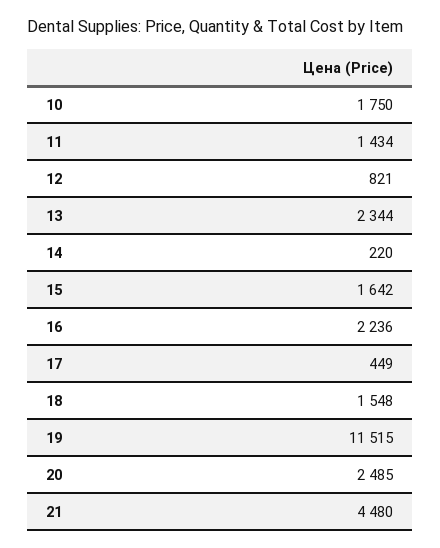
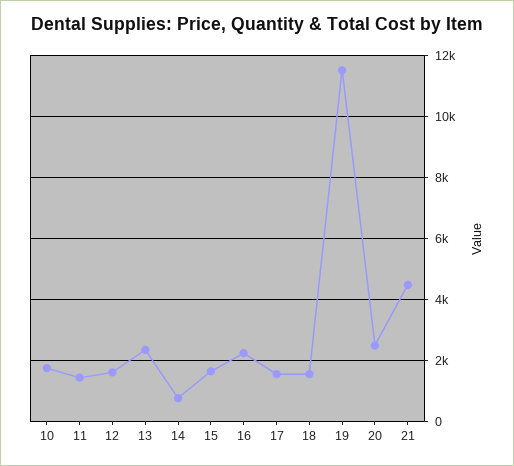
  {
    "10": 1750,
    "11": 1434,
-   "12": 821,
+   "12": 1600,
    "13": 2344,
-   "14": 220,
+   "14": 800,
    "15": 1642,
    "16": 2236,
-   "17": 449,
+   "17": 1600,
    "18": 1548,
    "19": 11515,
    "20": 2485,
    "21": 4480
  }

